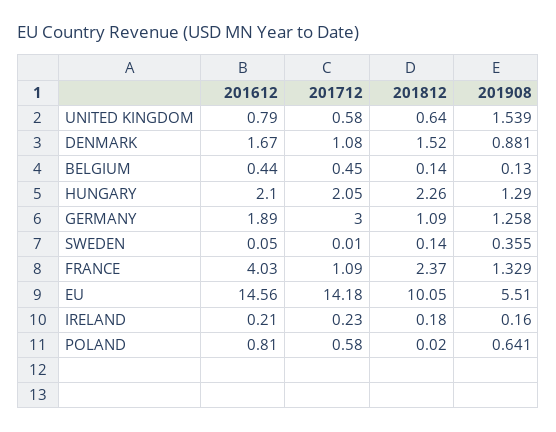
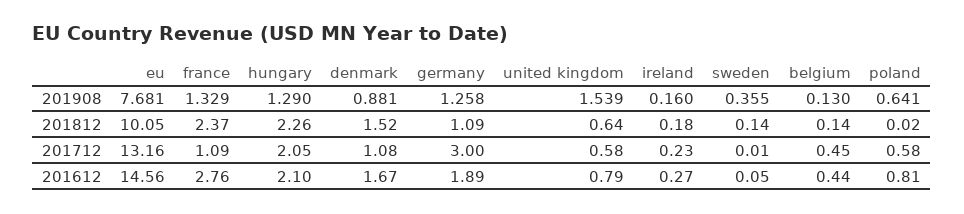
  {
    "201612": {
      "UNITED KINGDOM": 0.79,
      "DENMARK": 1.67,
      "BELGIUM": 0.44,
      "HUNGARY": 2.1,
      "GERMANY": 1.89,
      "SWEDEN": 0.05,
-     "FRANCE": 4.03,
+     "FRANCE": 2.76,
      "EU": 14.56,
-     "IRELAND": 0.21,
+     "IRELAND": 0.27,
      "POLAND": 0.81
    },
    "201712": {
      "UNITED KINGDOM": 0.58,
      "DENMARK": 1.08,
      "BELGIUM": 0.45,
      "HUNGARY": 2.05,
      "GERMANY": 3,
      "SWEDEN": 0.01,
      "FRANCE": 1.09,
-     "EU": 14.18,
+     "EU": 13.16,
      "IRELAND": 0.23,
      "POLAND": 0.58
    },
    "201812": {
      "UNITED KINGDOM": 0.64,
      "DENMARK": 1.52,
      "BELGIUM": 0.14,
      "HUNGARY": 2.26,
      "GERMANY": 1.09,
      "SWEDEN": 0.14,
      "FRANCE": 2.37,
      "EU": 10.05,
      "IRELAND": 0.18,
      "POLAND": 0.02
    },
    "201908": {
      "UNITED KINGDOM": 1.539,
      "DENMARK": 0.881,
      "BELGIUM": 0.13,
      "HUNGARY": 1.29,
      "GERMANY": 1.258,
      "SWEDEN": 0.355,
      "FRANCE": 1.329,
-     "EU": 5.51,
+     "EU": 7.681,
      "IRELAND": 0.16,
      "POLAND": 0.641
    }
  }

